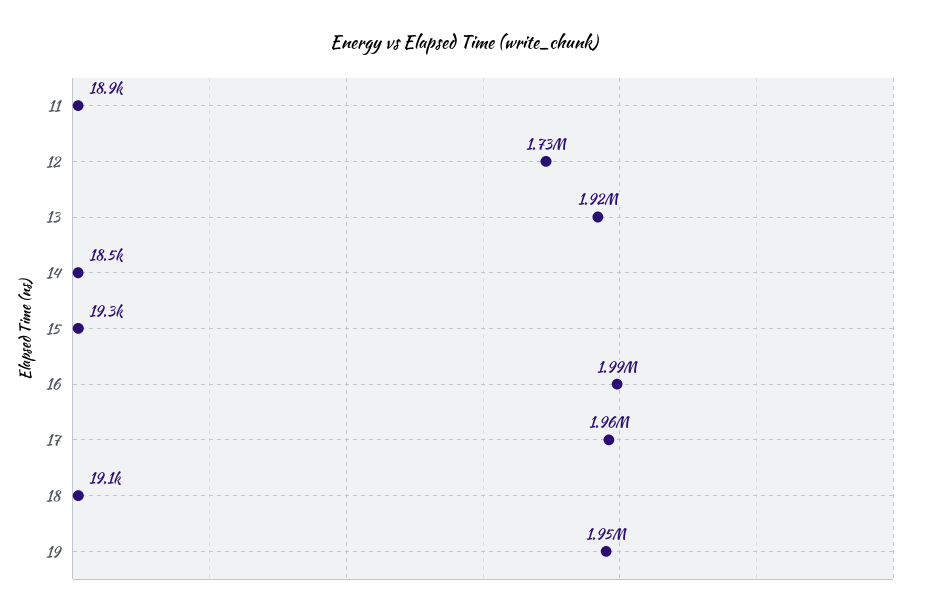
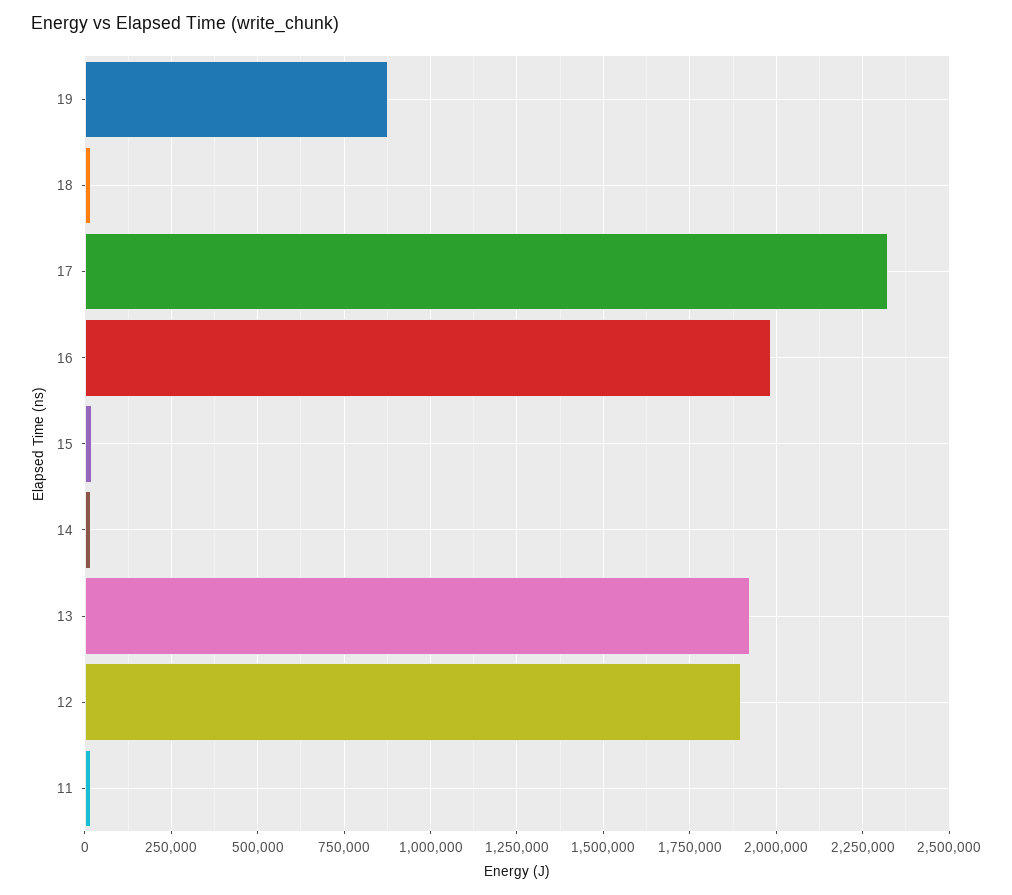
  {
    "11": 18900,
-   "12": 1730000,
+   "12": 1900000,
    "13": 1920000,
    "14": 18500,
    "15": 19300,
    "16": 1990000,
-   "17": 1960000,
+   "17": 2325000,
    "18": 19100,
-   "19": 1950000
+   "19": 875000
  }

